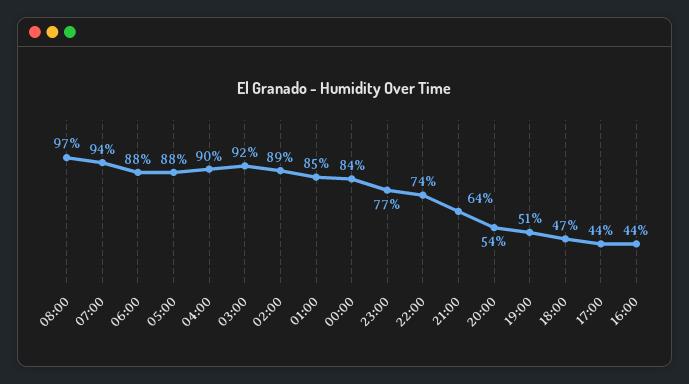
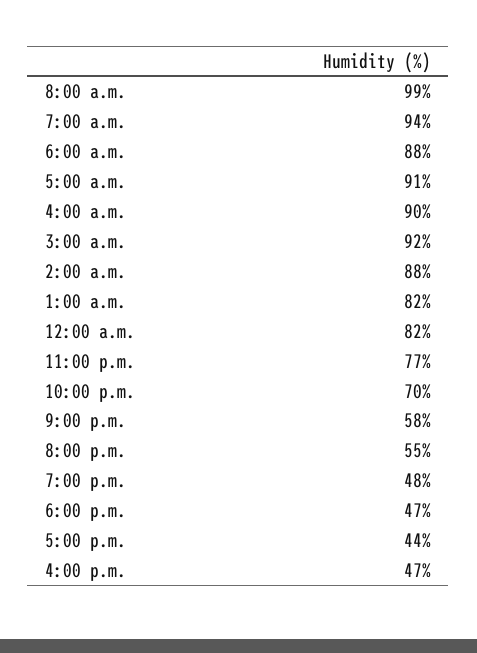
  {
-   "08:00": 97,
+   "08:00": 99,
    "07:00": 94,
    "06:00": 88,
-   "05:00": 88,
+   "05:00": 91,
    "04:00": 90,
    "03:00": 92,
-   "02:00": 89,
+   "02:00": 88,
-   "01:00": 85,
+   "01:00": 82,
-   "00:00": 84,
+   "00:00": 82,
    "23:00": 77,
-   "22:00": 74,
+   "22:00": 70,
-   "21:00": 64,
+   "21:00": 58,
-   "20:00": 54,
+   "20:00": 55,
-   "19:00": 51,
+   "19:00": 48,
    "18:00": 47,
    "17:00": 44,
-   "16:00": 44
+   "16:00": 47
  }

